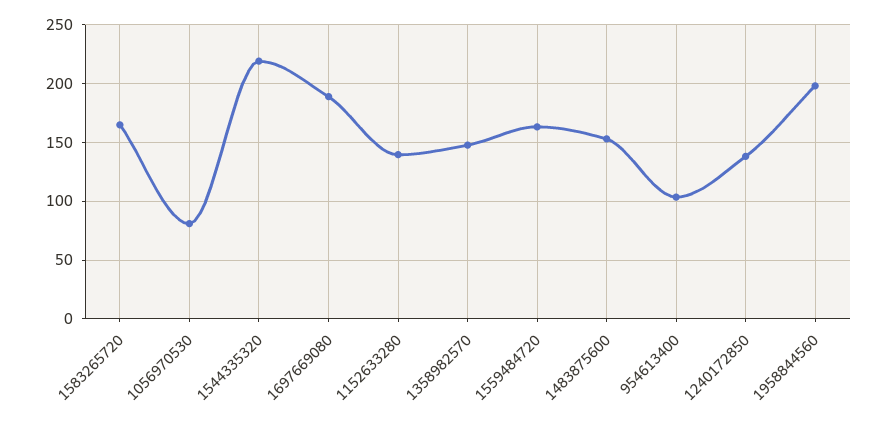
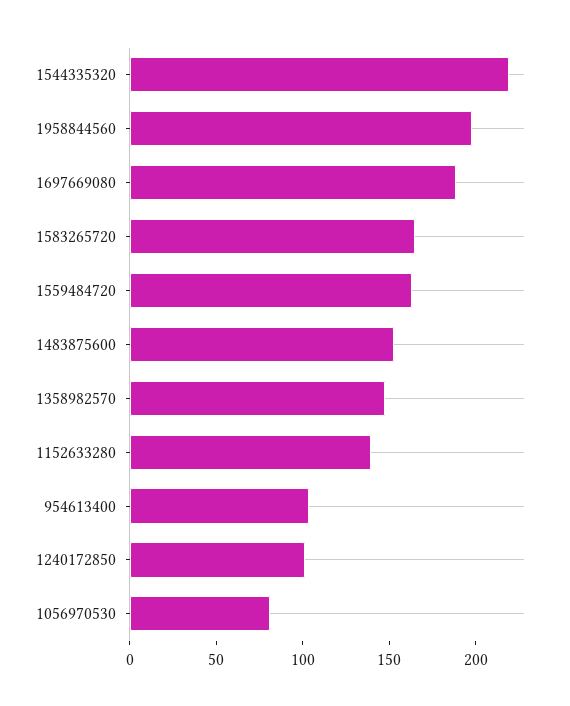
  {
    "1583265720": 160,
    "1056970530": 80,
    "1544335320": 220,
    "1697669080": 190,
    "1152633280": 140,
    "1358982570": 150,
    "1559484720": 160,
    "1483875600": 150,
    "954613400": 100,
-   "1240172850": 140,
+   "1240172850": 100,
    "1958844560": 200
  }

